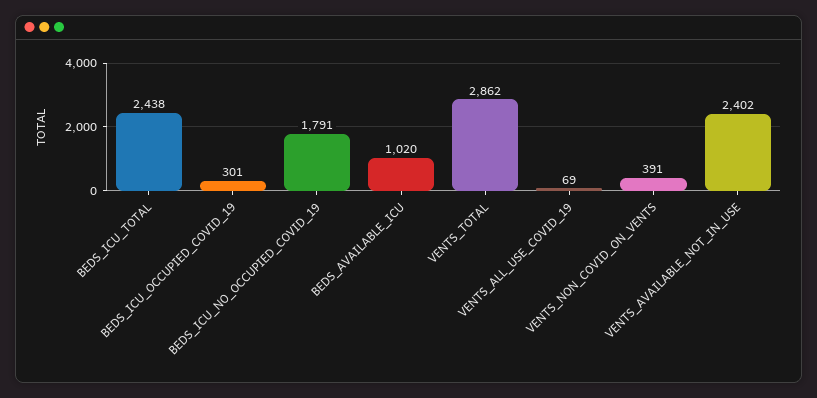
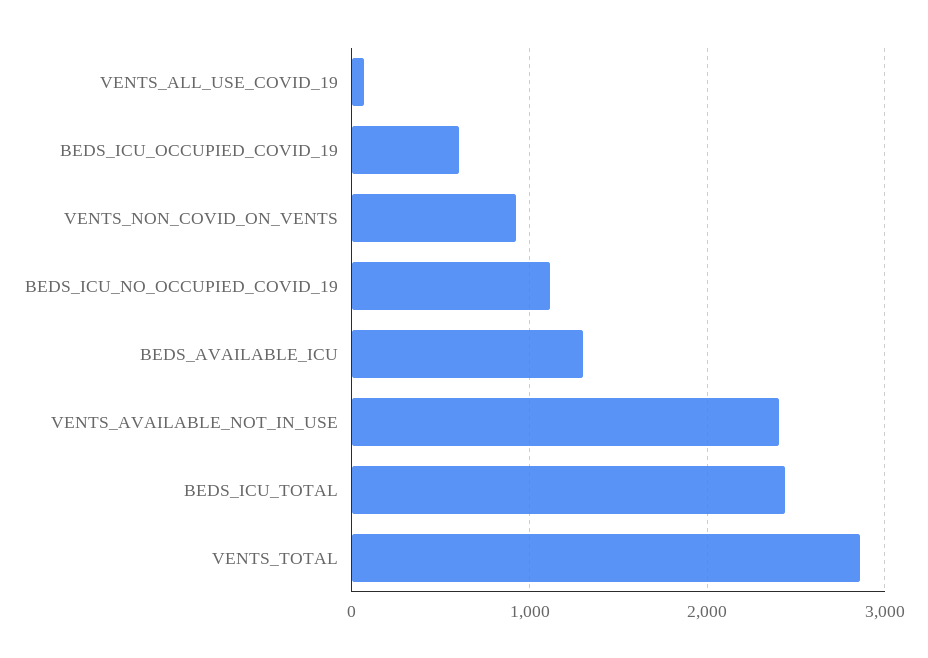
  {
    "BEDS_ICU_TOTAL": 2438,
-   "BEDS_ICU_OCCUPIED_COVID_19": 301,
+   "BEDS_ICU_OCCUPIED_COVID_19": 600,
-   "BEDS_ICU_NO_OCCUPIED_COVID_19": 1791,
+   "BEDS_ICU_NO_OCCUPIED_COVID_19": 1100,
-   "BEDS_AVAILABLE_ICU": 1020,
+   "BEDS_AVAILABLE_ICU": 1300,
    "VENTS_TOTAL": 2862,
    "VENTS_ALL_USE_COVID_19": 69,
-   "VENTS_NON_COVID_ON_VENTS": 391,
+   "VENTS_NON_COVID_ON_VENTS": 900,
    "VENTS_AVAILABLE_NOT_IN_USE": 2402
  }

